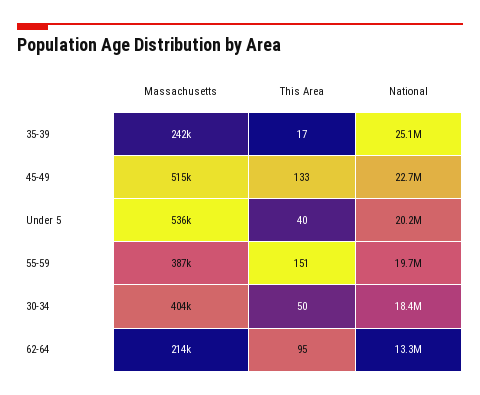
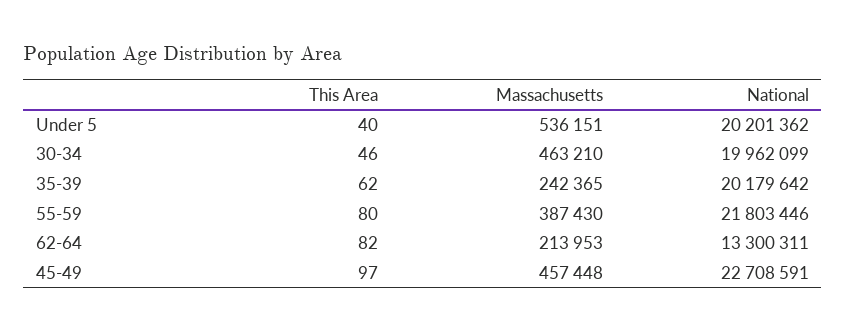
  {
    "Massachusetts": {
      "35-39": 242365,
-     "45-49": 515000,
+     "45-49": 457448,
      "Under 5": 536151,
      "55-59": 387430,
-     "30-34": 404000,
+     "30-34": 463210,
      "62-64": 213953
    },
    "This Area": {
-     "35-39": 17,
+     "35-39": 62,
-     "45-49": 133,
+     "45-49": 97,
      "Under 5": 40,
-     "55-59": 151,
+     "55-59": 80,
-     "30-34": 50,
+     "30-34": 46,
-     "62-64": 95
+     "62-64": 82
    },
    "National": {
-     "35-39": 25100000,
+     "35-39": 20179642,
      "45-49": 22708591,
      "Under 5": 20201362,
-     "55-59": 19700000,
+     "55-59": 21803446,
-     "30-34": 18400000,
+     "30-34": 19962099,
      "62-64": 13300311
    }
  }

